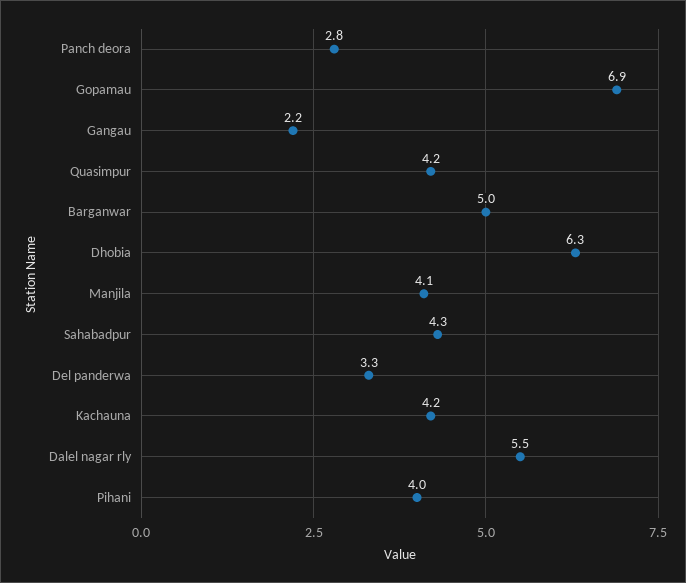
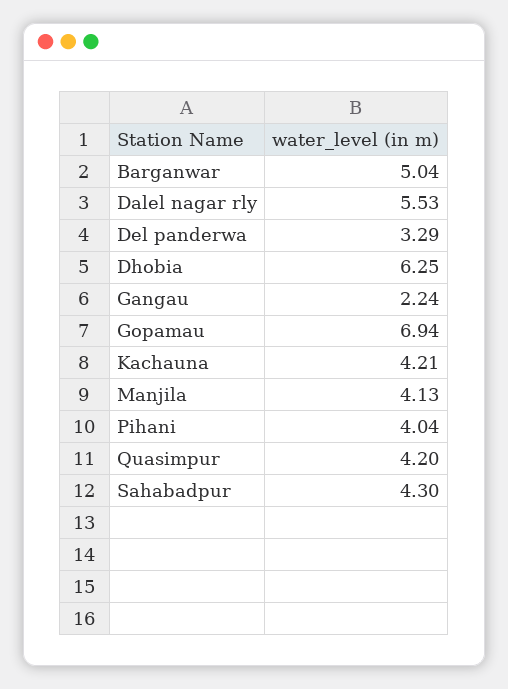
  {
-   "Panch deora": 2.8,
    "Gopamau": 6.94,
    "Gangau": 2.24,
    "Quasimpur": 4.2,
    "Barganwar": 5.04,
    "Dhobia": 6.25,
    "Manjila": 4.13,
    "Sahabadpur": 4.3,
    "Del panderwa": 3.29,
    "Kachauna": 4.21,
    "Dalel nagar rly": 5.53,
    "Pihani": 4.04
  }

